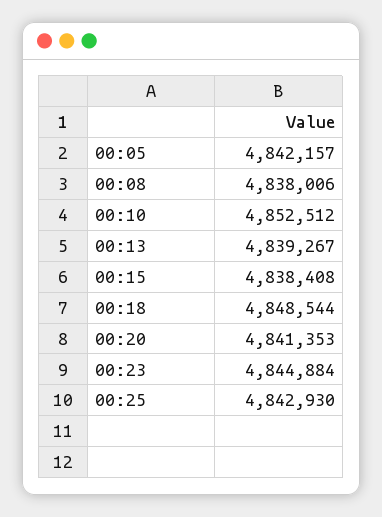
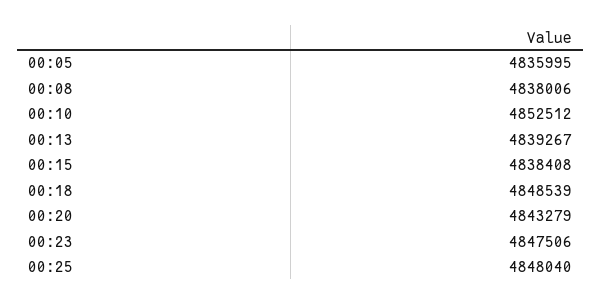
  {
-   "00:05": 4842157,
+   "00:05": 4835995,
    "00:08": 4838006,
    "00:10": 4852512,
    "00:13": 4839267,
    "00:15": 4838408,
-   "00:18": 4848544,
+   "00:18": 4848539,
-   "00:20": 4841353,
+   "00:20": 4843279,
-   "00:23": 4844884,
+   "00:23": 4847506,
-   "00:25": 4842930
+   "00:25": 4848040
  }

